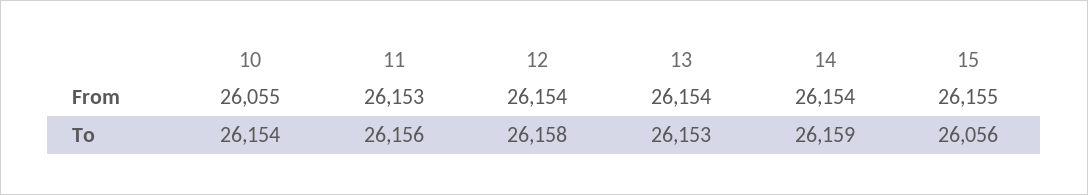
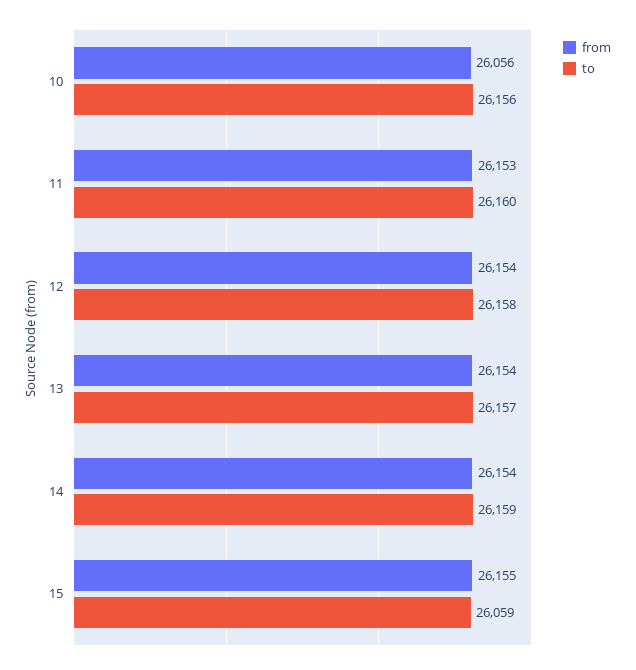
  {
    "From": {
-     "10": 26055,
+     "10": 26056,
      "11": 26153,
      "12": 26154,
      "13": 26154,
      "14": 26154,
      "15": 26155
    },
    "To": {
-     "10": 26154,
+     "10": 26156,
-     "11": 26156,
+     "11": 26160,
      "12": 26158,
-     "13": 26153,
+     "13": 26157,
      "14": 26159,
-     "15": 26056
+     "15": 26059
    }
  }

